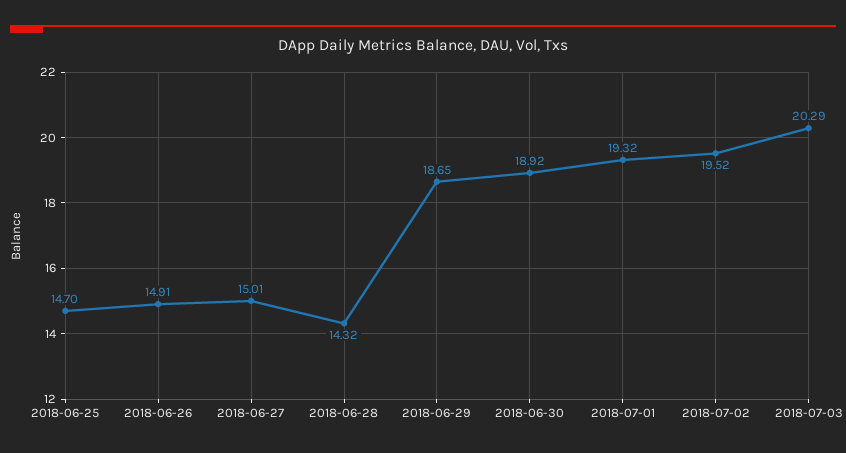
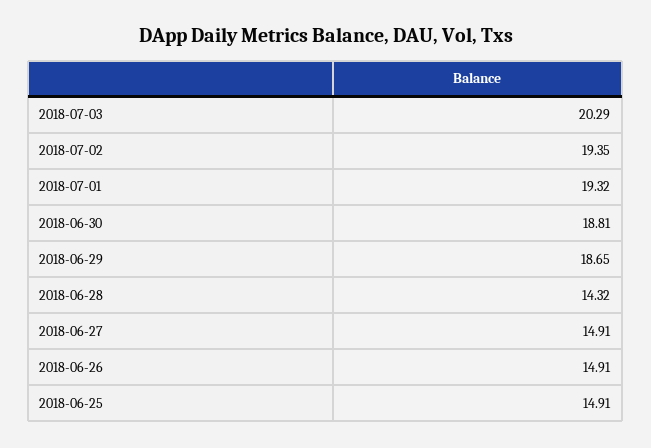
  {
-   "2018-06-25": 14.7,
+   "2018-06-25": 14.91,
    "2018-06-26": 14.91,
-   "2018-06-27": 15.01,
+   "2018-06-27": 14.91,
    "2018-06-28": 14.32,
    "2018-06-29": 18.65,
-   "2018-06-30": 18.92,
+   "2018-06-30": 18.81,
    "2018-07-01": 19.32,
-   "2018-07-02": 19.52,
+   "2018-07-02": 19.35,
    "2018-07-03": 20.29
  }

